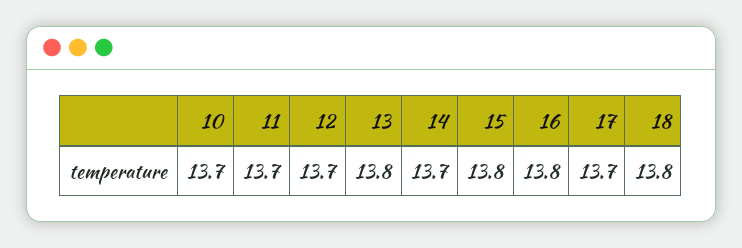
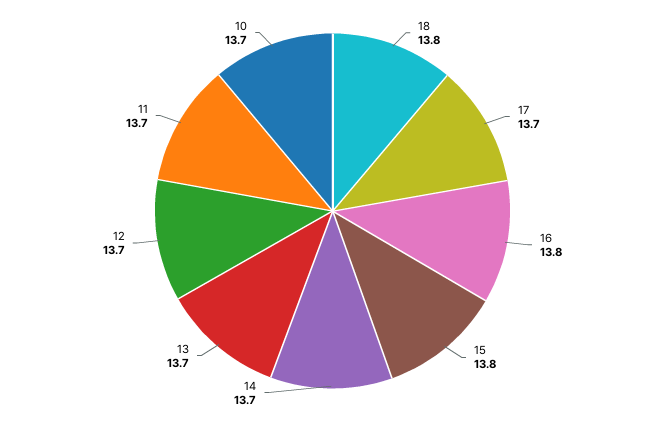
  {
    "10": 13.7,
    "11": 13.7,
    "12": 13.7,
-   "13": 13.8,
+   "13": 13.7,
    "14": 13.7,
    "15": 13.8,
    "16": 13.8,
    "17": 13.7,
    "18": 13.8
  }

